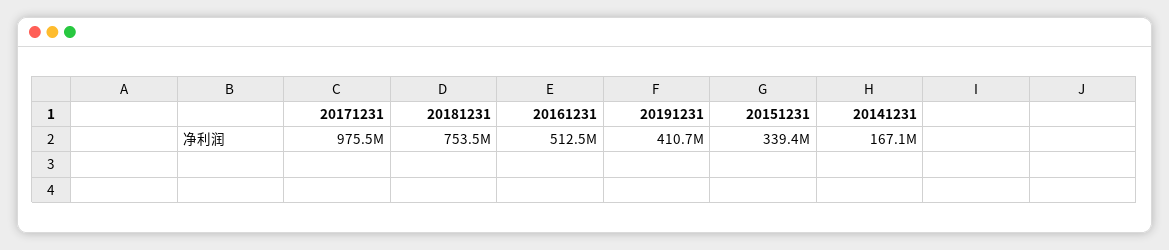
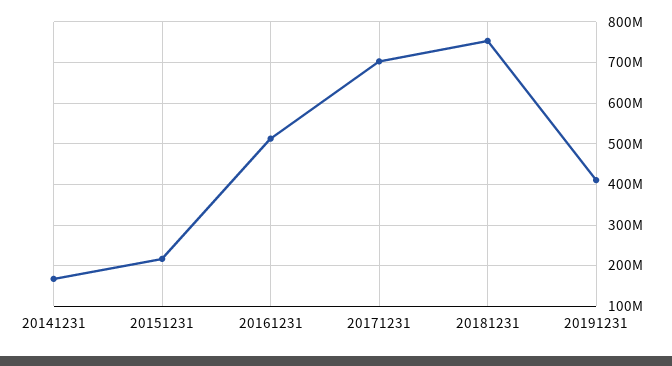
  {
-   "20171231": 975500000,
+   "20171231": 700000000,
    "20181231": 753500000,
    "20161231": 512500000,
    "20191231": 410700000,
-   "20151231": 339400000,
+   "20151231": 220000000,
    "20141231": 167100000
  }

